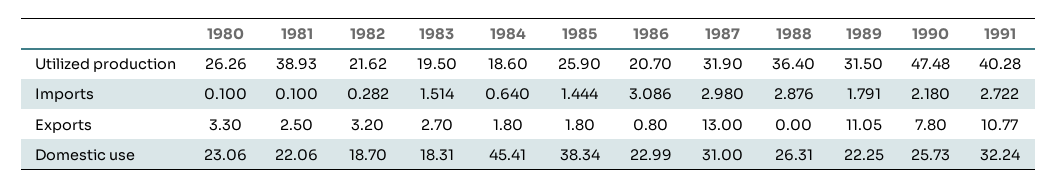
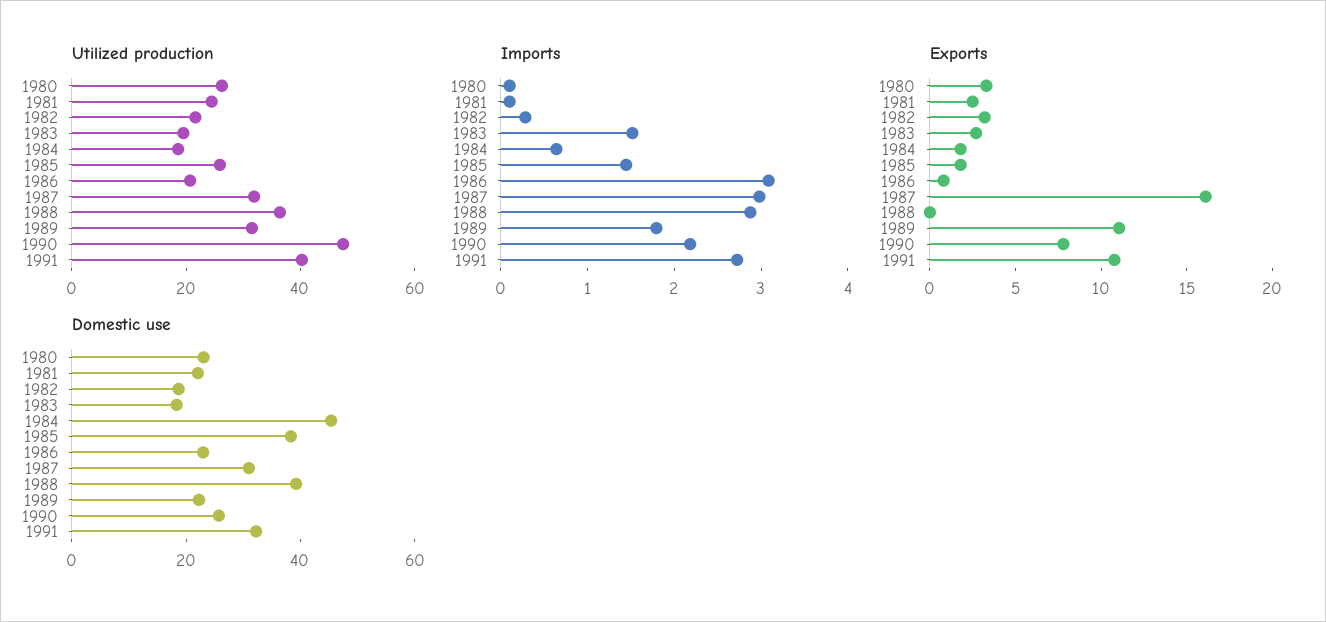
  {
    "Utilized production": {
      "1980": 26.26,
-     "1981": 38.93,
+     "1981": 25,
      "1982": 21.62,
      "1983": 19.5,
      "1984": 18.6,
      "1985": 25.9,
      "1986": 20.7,
      "1987": 31.9,
      "1988": 36.4,
      "1989": 31.5,
      "1990": 47.48,
      "1991": 40.28
    },
    "Imports": {
      "1980": 0.1,
      "1981": 0.1,
      "1982": 0.282,
      "1983": 1.514,
      "1984": 0.64,
      "1985": 1.444,
      "1986": 3.086,
      "1987": 2.98,
      "1988": 2.876,
      "1989": 1.791,
      "1990": 2.18,
      "1991": 2.722
    },
    "Exports": {
      "1980": 3.3,
      "1981": 2.5,
      "1982": 3.2,
      "1983": 2.7,
      "1984": 1.8,
      "1985": 1.8,
      "1986": 0.8,
-     "1987": 13,
+     "1987": 16,
      "1988": 0,
      "1989": 11.05,
      "1990": 7.8,
      "1991": 10.77
    },
    "Domestic use": {
      "1980": 23.06,
      "1981": 22.06,
      "1982": 18.7,
      "1983": 18.31,
      "1984": 45.41,
      "1985": 38.34,
      "1986": 22.99,
      "1987": 31,
-     "1988": 26.31,
+     "1988": 40,
      "1989": 22.25,
      "1990": 25.73,
      "1991": 32.24
    }
  }

